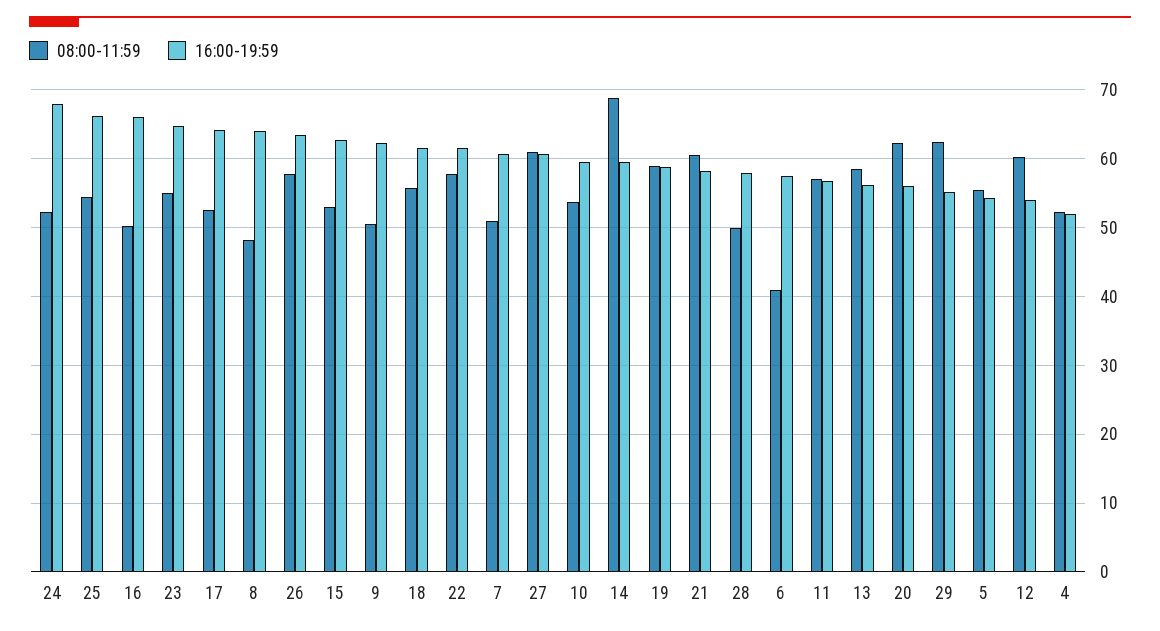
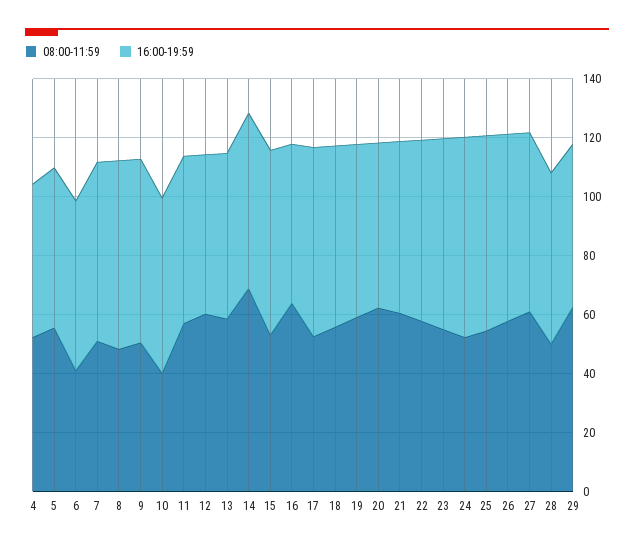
  {
    "08:00-11:59": {
      "24": 52,
      "25": 55,
-     "16": 50,
+     "16": 65,
      "23": 55,
      "17": 53,
      "8": 48,
      "26": 58,
      "15": 53,
      "9": 51,
      "18": 56,
      "22": 58,
      "7": 51,
      "27": 61,
-     "10": 54,
+     "10": 40,
      "14": 69,
      "19": 59,
      "21": 61,
      "28": 50,
      "6": 41,
      "11": 57,
      "13": 59,
      "20": 62,
      "29": 63,
      "5": 56,
      "12": 60,
      "4": 52
    },
    "16:00-19:59": {
      "24": 68,
      "25": 66,
-     "16": 66,
+     "16": 55,
      "23": 65,
      "17": 64,
      "8": 64,
      "26": 64,
      "15": 63,
      "9": 62,
      "18": 62,
      "22": 62,
      "7": 61,
      "27": 61,
      "10": 60,
      "14": 60,
      "19": 59,
      "21": 58,
      "28": 58,
      "6": 58,
      "11": 57,
      "13": 56,
      "20": 56,
      "29": 55,
      "5": 54,
      "12": 54,
      "4": 52
    }
  }

